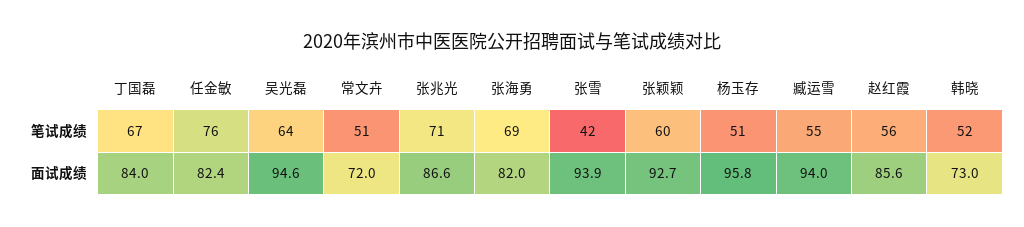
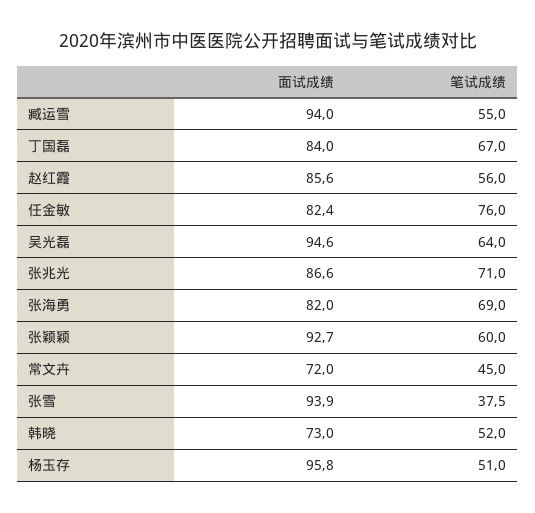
  {
    "丁国磊": {
      "笔试成绩": 67,
      "面试成绩": 84
    },
    "任金敏": {
      "笔试成绩": 76,
      "面试成绩": 82.4
    },
    "吴光磊": {
      "笔试成绩": 64,
      "面试成绩": 94.6
    },
    "常文卉": {
-     "笔试成绩": 51,
+     "笔试成绩": 45,
      "面试成绩": 72
    },
    "张兆光": {
      "笔试成绩": 71,
      "面试成绩": 86.6
    },
    "张海勇": {
      "笔试成绩": 69,
      "面试成绩": 82
    },
    "张雪": {
-     "笔试成绩": 42,
+     "笔试成绩": 37.5,
      "面试成绩": 93.9
    },
    "张颖颖": {
      "笔试成绩": 60,
      "面试成绩": 92.7
    },
    "杨玉存": {
      "笔试成绩": 51,
      "面试成绩": 95.8
    },
    "臧运雪": {
      "笔试成绩": 55,
      "面试成绩": 94
    },
    "赵红霞": {
      "笔试成绩": 56,
      "面试成绩": 85.6
    },
    "韩晓": {
      "笔试成绩": 52,
      "面试成绩": 73
    }
  }

